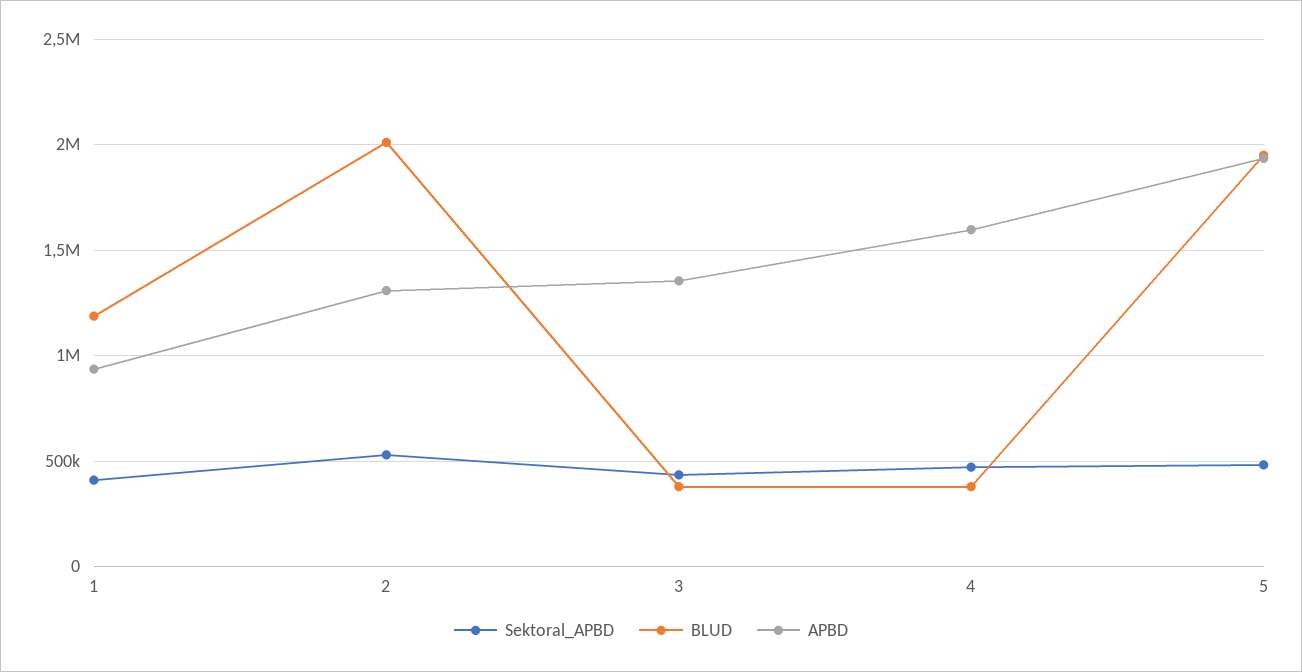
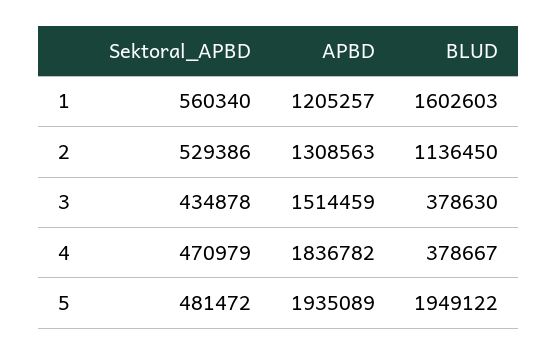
  {
    "Sektoral_APBD": {
-     "1": 400000,
+     "1": 560340,
      "2": 529386,
      "3": 434878,
      "4": 470979,
      "5": 481472
    },
    "BLUD": {
-     "1": 1200000,
+     "1": 1602603,
-     "2": 2000000,
+     "2": 1136450,
      "3": 378630,
      "4": 378667,
      "5": 1949122
    },
    "APBD": {
-     "1": 950000,
+     "1": 1205257,
      "2": 1308563,
-     "3": 1350000,
+     "3": 1514459,
-     "4": 1600000,
+     "4": 1836782,
      "5": 1935089
    }
  }

